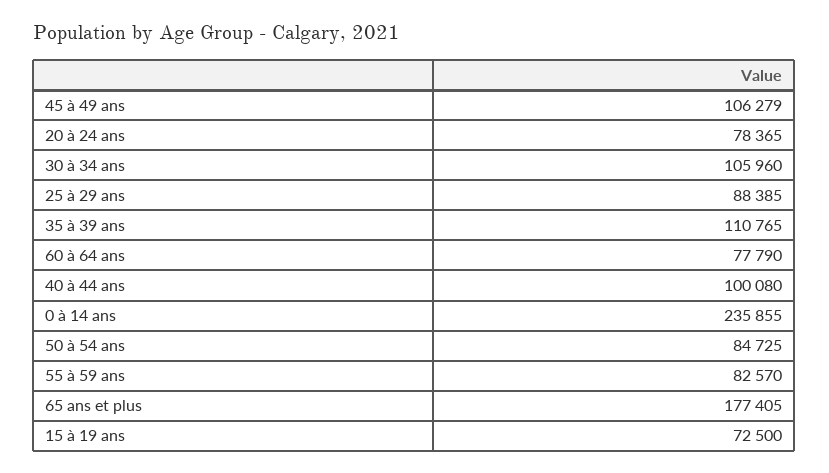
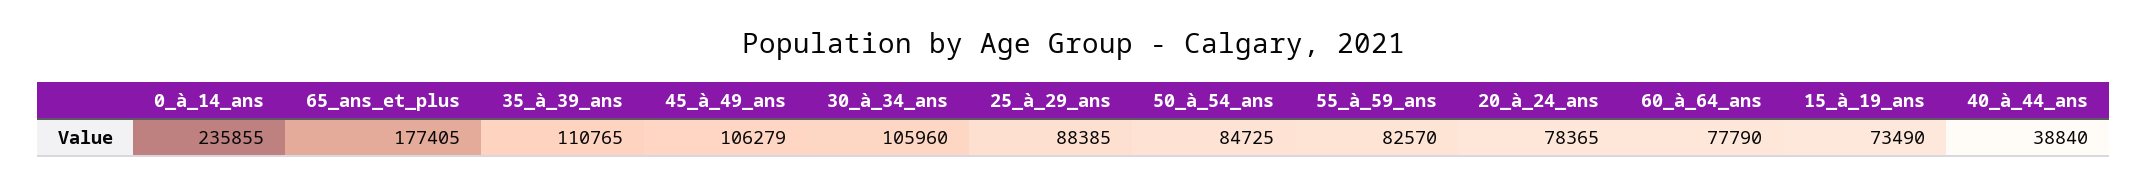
  {
    "45 à 49 ans": 106279,
    "20 à 24 ans": 78365,
    "30 à 34 ans": 105960,
    "25 à 29 ans": 88385,
    "35 à 39 ans": 110765,
    "60 à 64 ans": 77790,
-   "40 à 44 ans": 100080,
+   "40 à 44 ans": 38840,
    "0 à 14 ans": 235855,
    "50 à 54 ans": 84725,
    "55 à 59 ans": 82570,
    "65 ans et plus": 177405,
-   "15 à 19 ans": 72500
+   "15 à 19 ans": 73490
  }

